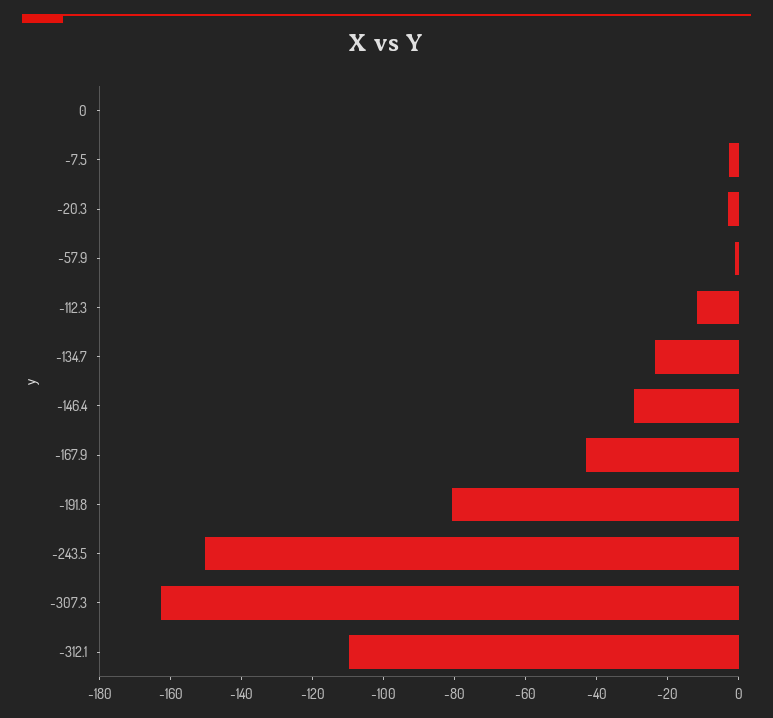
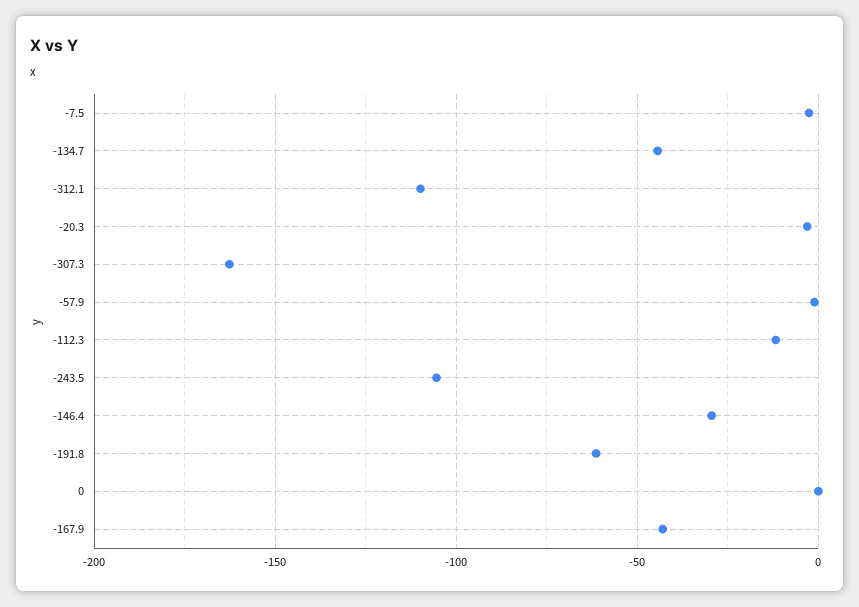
  {
    "0": 0,
    "-7.5": -5,
    "-20.3": -5,
    "-57.9": 0,
    "-112.3": -10,
-   "-134.7": -25,
+   "-134.7": -45,
    "-146.4": -30,
    "-167.9": -45,
-   "-191.8": -80,
+   "-191.8": -60,
-   "-243.5": -150,
+   "-243.5": -105,
    "-307.3": -165,
    "-312.1": -110
  }

